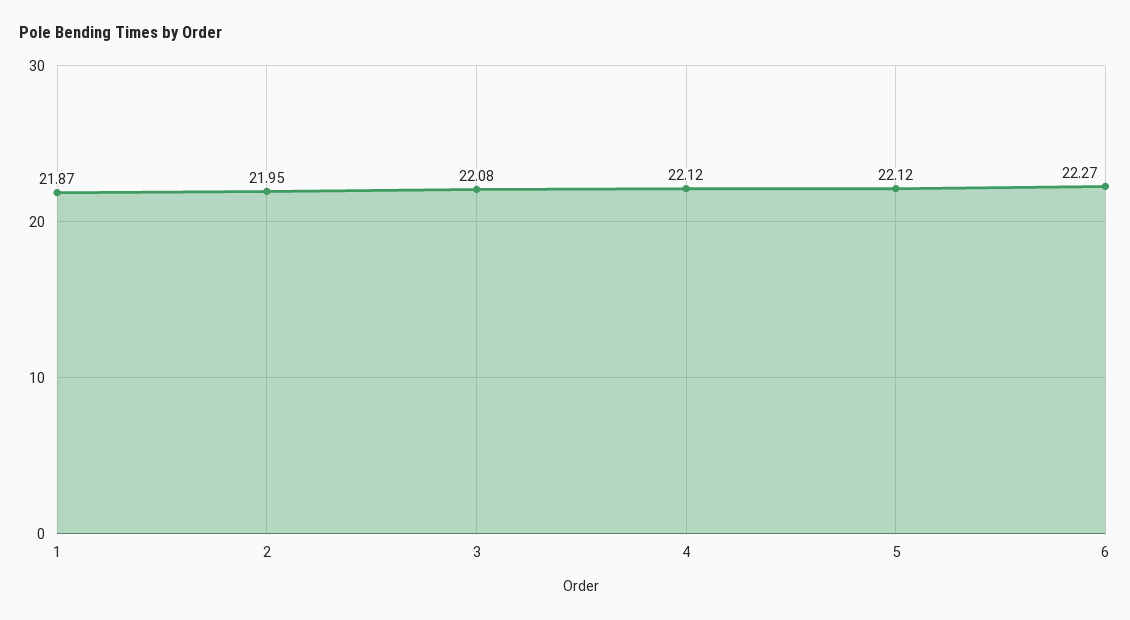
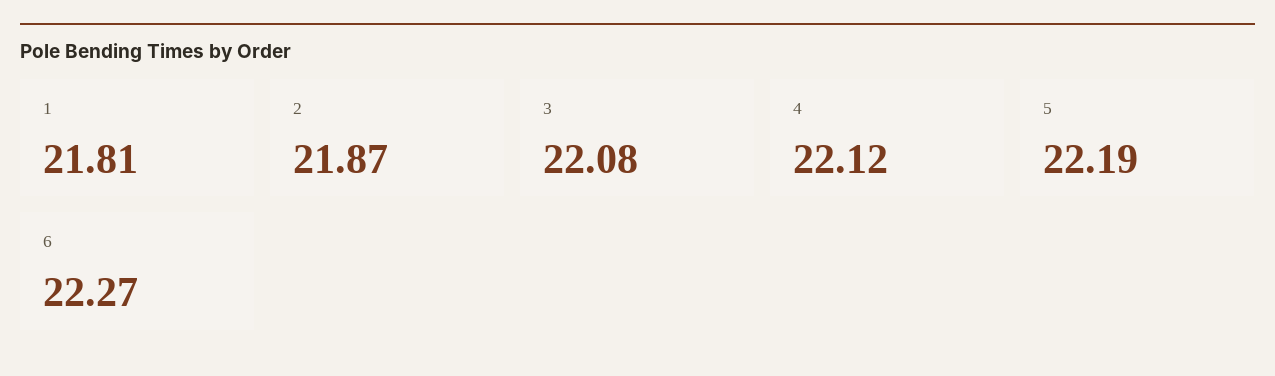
  {
-   "1": 21.87,
+   "1": 21.81,
-   "2": 21.95,
+   "2": 21.87,
    "3": 22.08,
    "4": 22.12,
-   "5": 22.12,
+   "5": 22.19,
    "6": 22.27
  }

